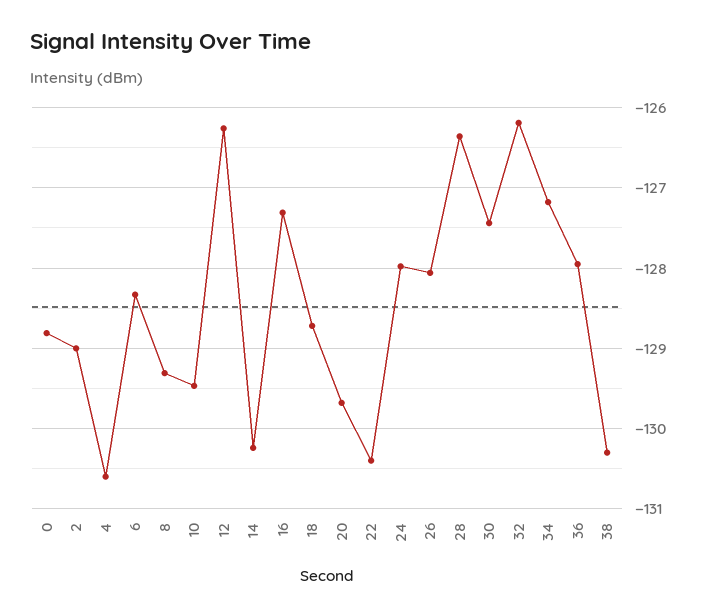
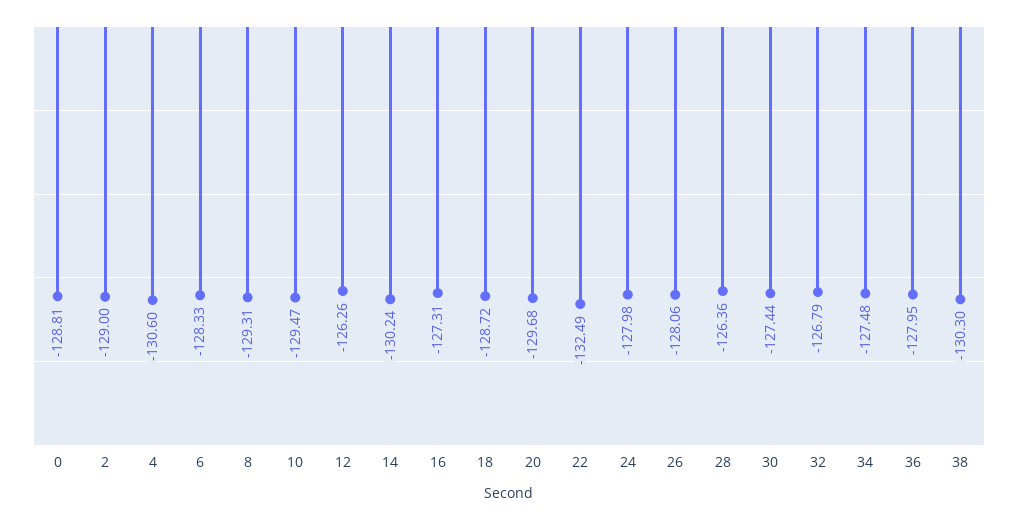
  {
    "0": -128.81,
    "2": -129,
    "4": -130.6,
    "6": -128.33,
    "8": -129.31,
    "10": -129.47,
    "12": -126.26,
    "14": -130.24,
    "16": -127.31,
    "18": -128.72,
    "20": -129.68,
-   "22": -130.4,
+   "22": -132.49,
    "24": -127.98,
    "26": -128.06,
    "28": -126.36,
    "30": -127.44,
-   "32": -126.2,
+   "32": -126.79,
-   "34": -127.2,
+   "34": -127.48,
    "36": -127.95,
    "38": -130.3
  }

